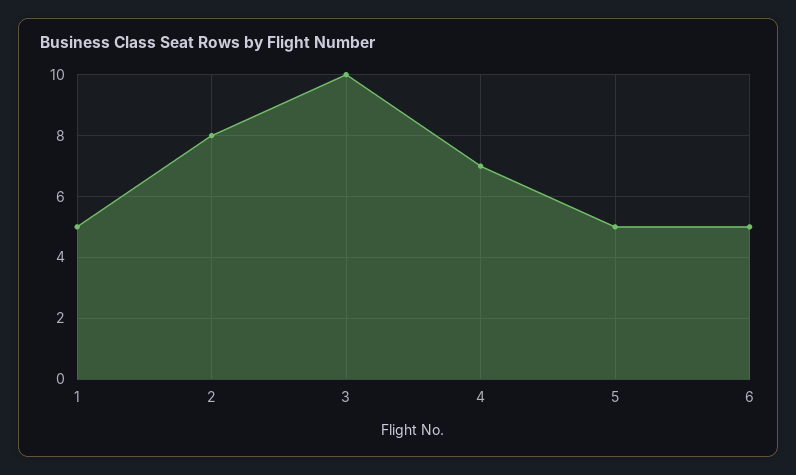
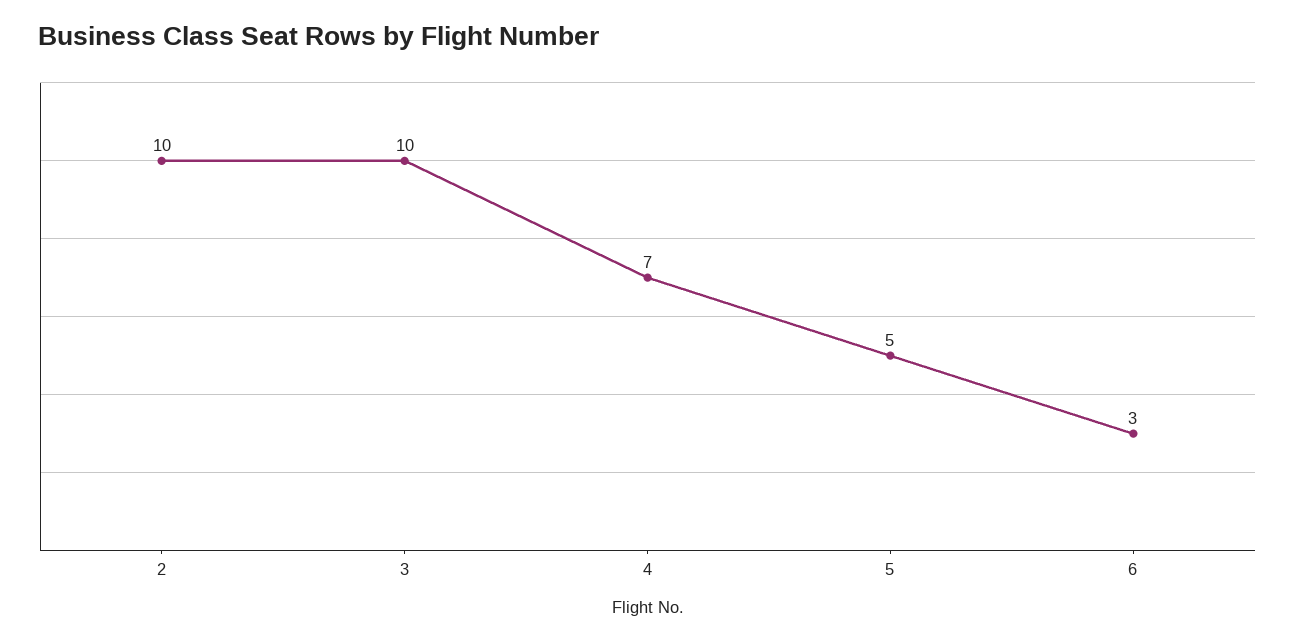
  {
-   "1": 5,
-   "2": 8,
+   "2": 10,
    "3": 10,
    "4": 7,
    "5": 5,
-   "6": 5
+   "6": 3
  }

